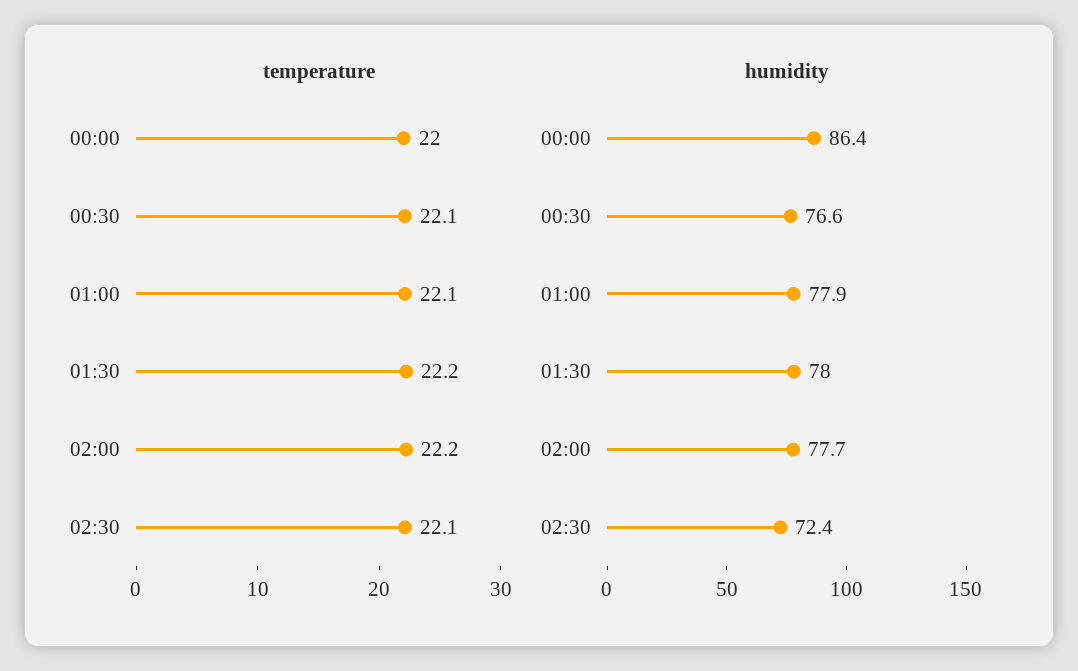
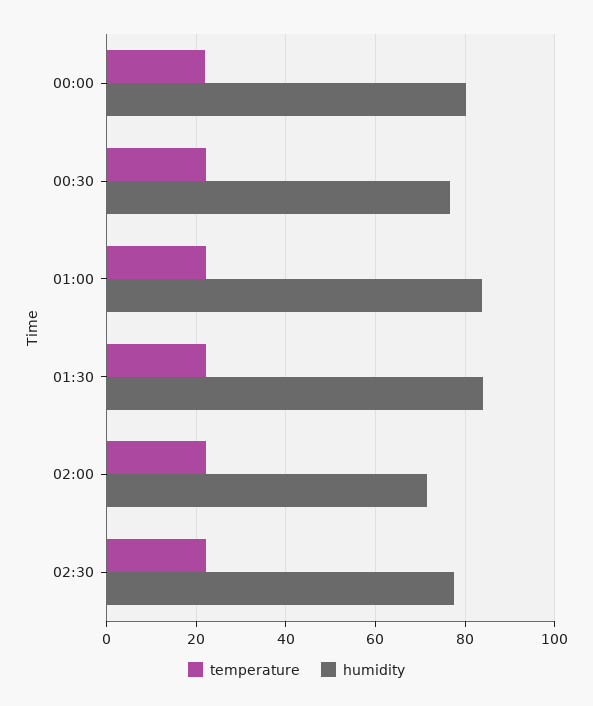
  {
    "temperature": {
      "00:00": 22,
      "00:30": 22.1,
      "01:00": 22.1,
      "01:30": 22.2,
      "02:00": 22.2,
      "02:30": 22.1
    },
    "humidity": {
-     "00:00": 86.4,
+     "00:00": 80,
      "00:30": 76.6,
-     "01:00": 77.9,
+     "01:00": 84,
-     "01:30": 78,
+     "01:30": 84,
-     "02:00": 77.7,
+     "02:00": 72,
-     "02:30": 72.4
+     "02:30": 78
    }
  }

